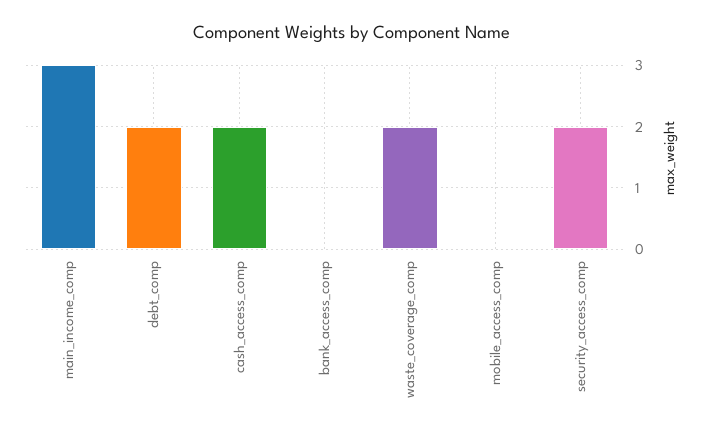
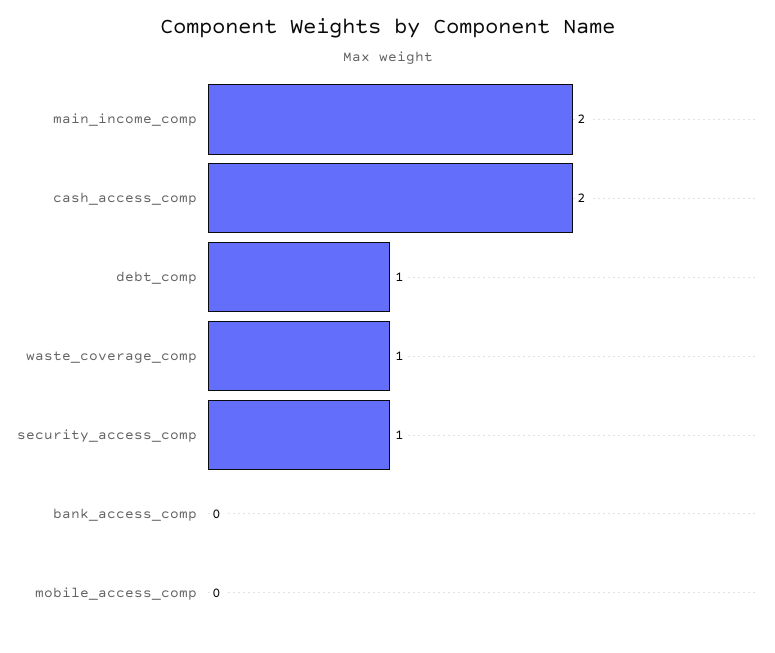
  {
-   "main_income_comp": 3,
+   "main_income_comp": 2,
-   "debt_comp": 2,
+   "debt_comp": 1,
    "cash_access_comp": 2,
    "bank_access_comp": 0,
-   "waste_coverage_comp": 2,
+   "waste_coverage_comp": 1,
    "mobile_access_comp": 0,
-   "security_access_comp": 2
+   "security_access_comp": 1
  }

